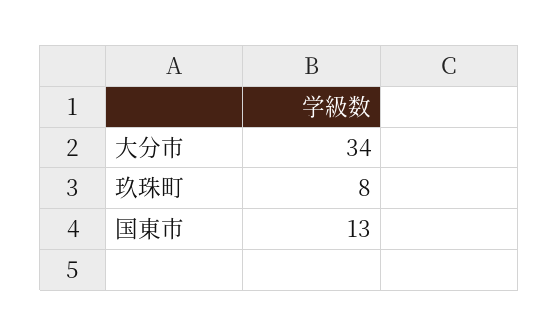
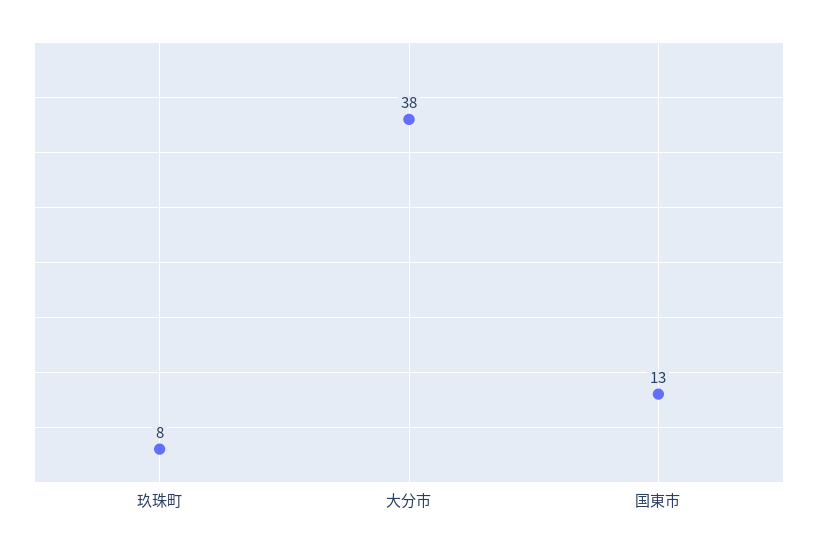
  {
-   "大分市": 34,
+   "大分市": 38,
    "玖珠町": 8,
    "国東市": 13
  }

